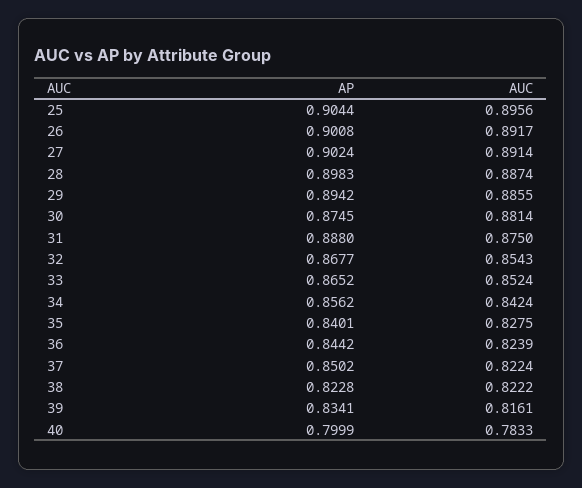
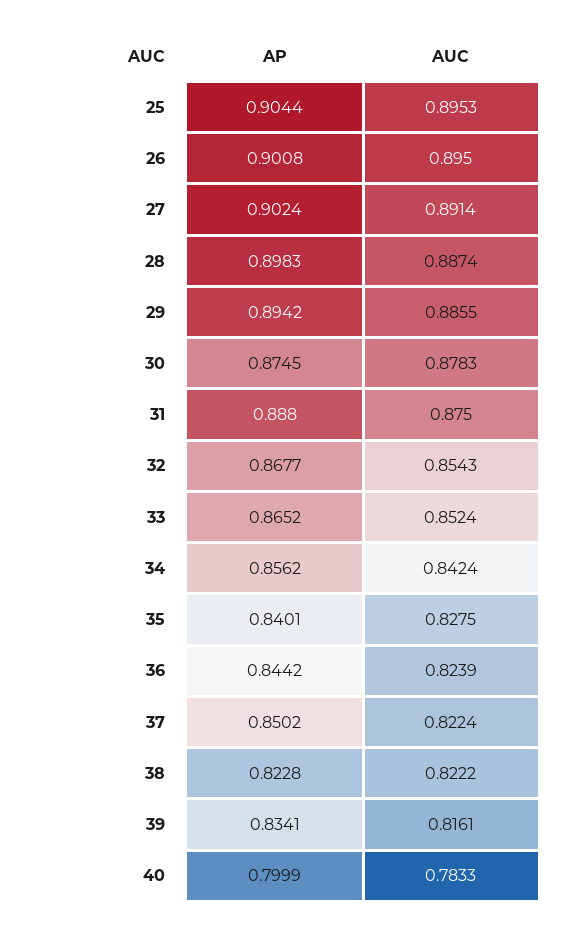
  {
    "AP": {
      "25": 0.9044,
      "26": 0.9008,
      "27": 0.9024,
      "28": 0.8983,
      "29": 0.8942,
      "30": 0.8745,
      "31": 0.888,
      "32": 0.8677,
      "33": 0.8652,
      "34": 0.8562,
      "35": 0.8401,
      "36": 0.8442,
      "37": 0.8502,
      "38": 0.8228,
      "39": 0.8341,
      "40": 0.7999
    },
    "AUC": {
-     "25": 0.8956,
+     "25": 0.8953,
-     "26": 0.8917,
+     "26": 0.895,
      "27": 0.8914,
      "28": 0.8874,
      "29": 0.8855,
-     "30": 0.8814,
+     "30": 0.8783,
      "31": 0.875,
      "32": 0.8543,
      "33": 0.8524,
      "34": 0.8424,
      "35": 0.8275,
      "36": 0.8239,
      "37": 0.8224,
      "38": 0.8222,
      "39": 0.8161,
      "40": 0.7833
    }
  }

